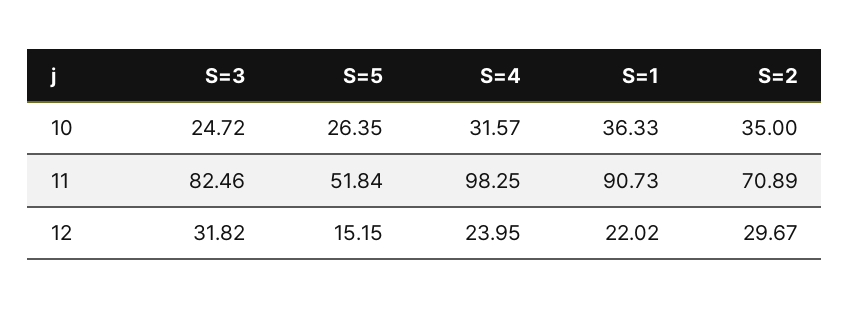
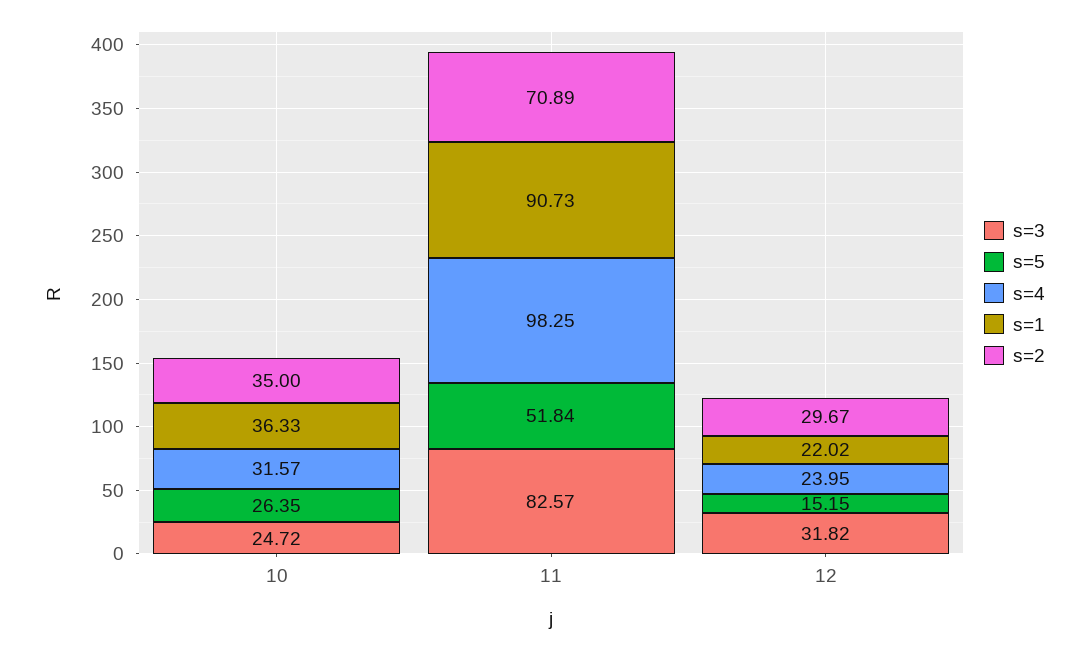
  {
    "S=3": {
      "10": 24.72,
-     "11": 82.46,
+     "11": 82.57,
      "12": 31.82
    },
    "S=5": {
      "10": 26.35,
      "11": 51.84,
      "12": 15.15
    },
    "S=4": {
      "10": 31.57,
      "11": 98.25,
      "12": 23.95
    },
    "S=1": {
      "10": 36.33,
      "11": 90.73,
      "12": 22.02
    },
    "S=2": {
      "10": 35,
      "11": 70.89,
      "12": 29.67
    }
  }

